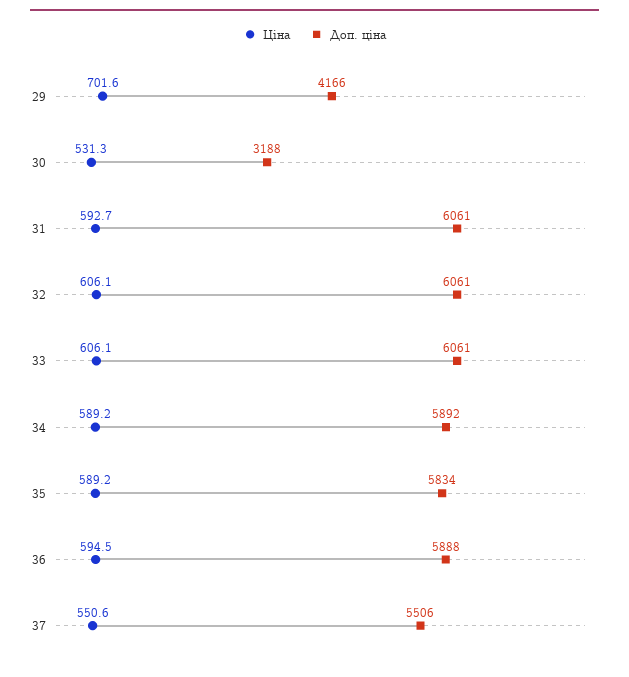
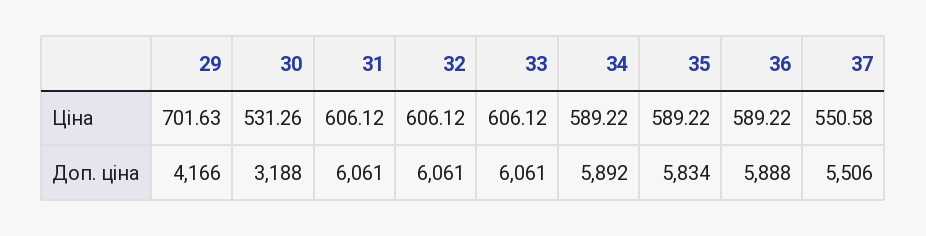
  {
    "Ціна": {
      "29": 701.63,
      "30": 531.26,
-     "31": 592.7,
+     "31": 606.12,
      "32": 606.12,
      "33": 606.12,
      "34": 589.22,
      "35": 589.22,
-     "36": 594.5,
+     "36": 589.22,
      "37": 550.58
    },
    "Доп. ціна": {
      "29": 4166,
      "30": 3188,
      "31": 6061,
      "32": 6061,
      "33": 6061,
      "34": 5892,
      "35": 5834,
      "36": 5888,
      "37": 5506
    }
  }

